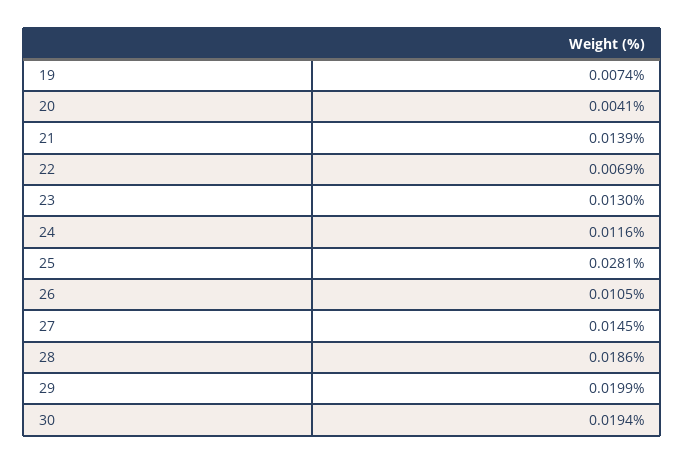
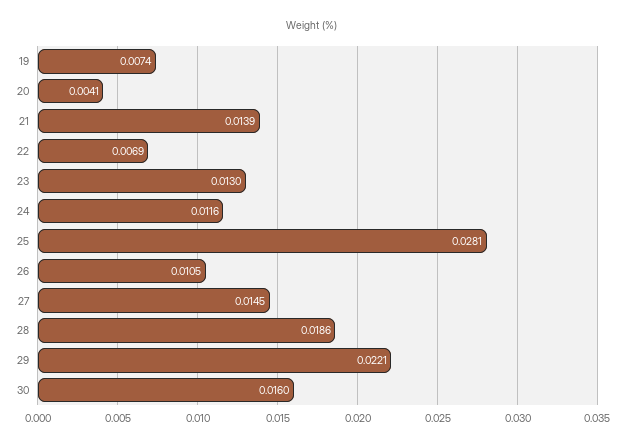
  {
    "19": 0.0074,
    "20": 0.0041,
    "21": 0.0139,
    "22": 0.0069,
    "23": 0.013,
    "24": 0.0116,
    "25": 0.0281,
    "26": 0.0105,
    "27": 0.0145,
    "28": 0.0186,
-   "29": 0.0199,
+   "29": 0.0221,
-   "30": 0.0194
+   "30": 0.016
  }

